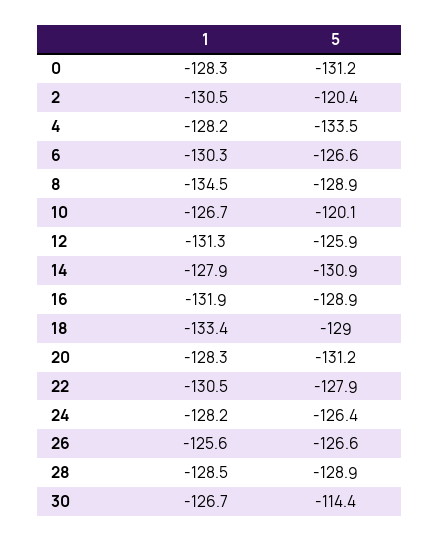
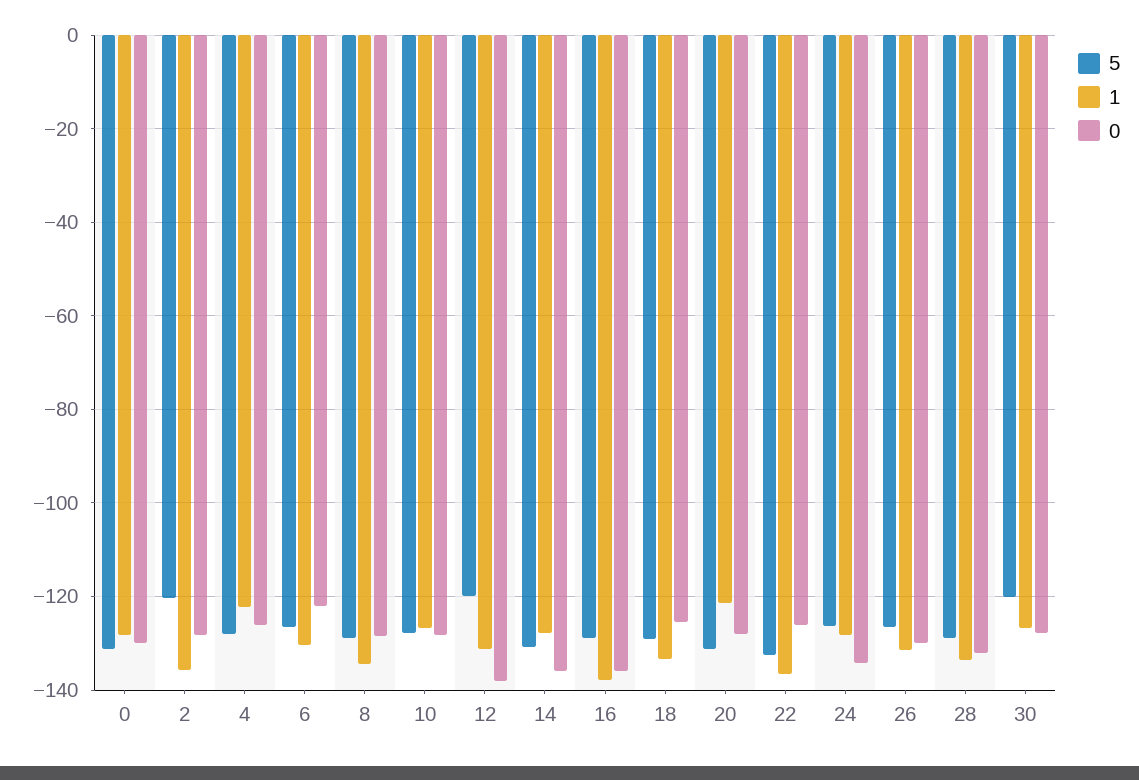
  {
    "1": {
      "0": -128.3,
-     "2": -130.5,
+     "2": -136,
-     "4": -128.2,
+     "4": -122,
      "6": -130.3,
      "8": -134.5,
      "10": -126.7,
      "12": -131.3,
      "14": -127.9,
-     "16": -131.9,
+     "16": -138,
      "18": -133.4,
-     "20": -128.3,
+     "20": -122,
-     "22": -130.5,
+     "22": -136,
      "24": -128.2,
-     "26": -125.6,
+     "26": -132,
-     "28": -128.5,
+     "28": -134,
      "30": -126.7
    },
    "5": {
      "0": -131.2,
      "2": -120.4,
-     "4": -133.5,
+     "4": -128,
      "6": -126.6,
      "8": -128.9,
-     "10": -120.1,
+     "10": -128,
-     "12": -125.9,
+     "12": -120,
      "14": -130.9,
      "16": -128.9,
      "18": -129,
      "20": -131.2,
-     "22": -127.9,
+     "22": -132,
      "24": -126.4,
      "26": -126.6,
      "28": -128.9,
-     "30": -114.4
+     "30": -120
-   }
+   },
+   "0": {
+     "0": -130,
+     "2": -128,
+     "4": -126,
+     "6": -122,
+     "8": -128,
+     "10": -128,
+     "12": -138,
+     "14": -136,
+     "16": -136,
+     "18": -126,
+     "20": -128,
+     "22": -126,
+     "24": -134,
+     "26": -130,
+     "28": -132,
+     "30": -128
+   }
  }

